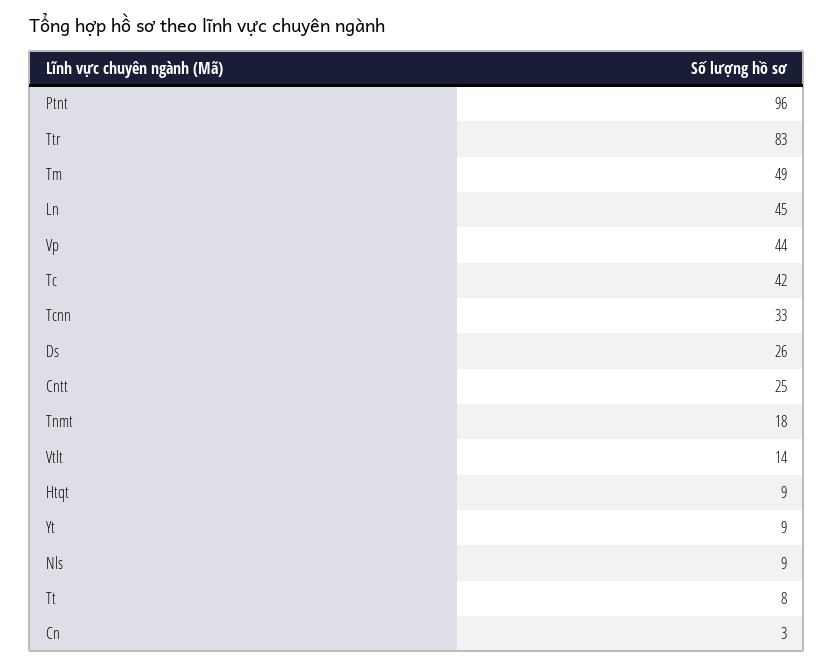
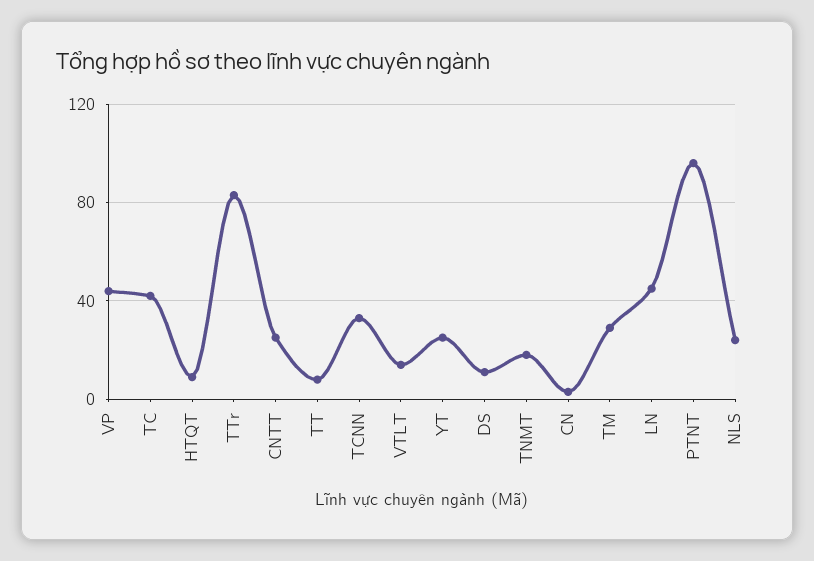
  {
    "Ptnt": 96,
    "Ttr": 83,
-   "Tm": 49,
+   "Tm": 30,
    "Ln": 45,
    "Vp": 44,
    "Tc": 42,
    "Tcnn": 33,
-   "Ds": 26,
+   "Ds": 10,
    "Cntt": 25,
    "Tnmt": 18,
    "Vtlt": 14,
    "Htqt": 9,
-   "Yt": 9,
+   "Yt": 25,
-   "Nls": 9,
+   "Nls": 25,
    "Tt": 8,
    "Cn": 3
  }

